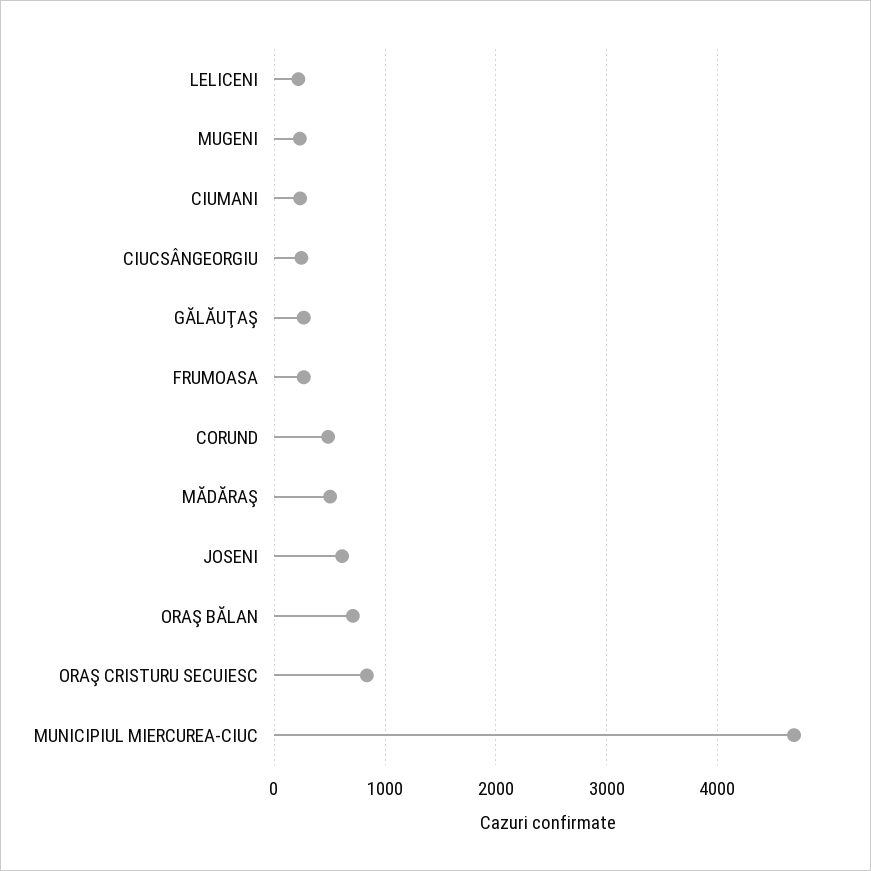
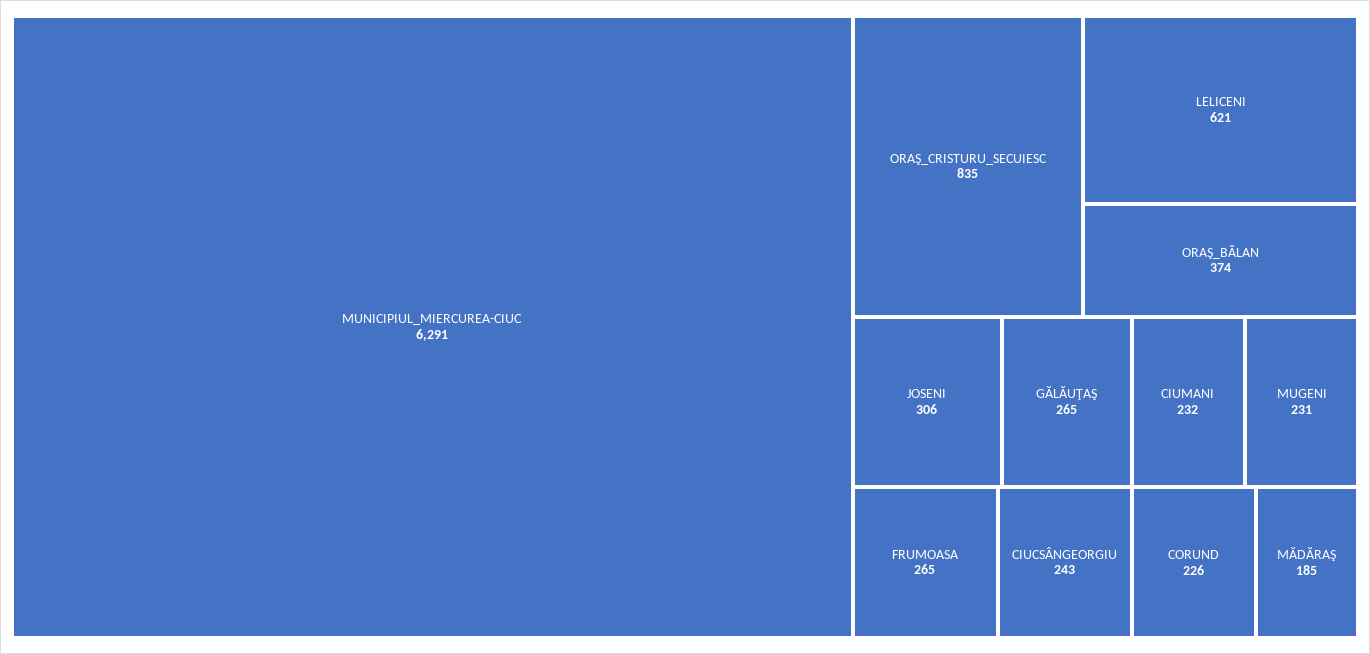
  {
-   "LELICENI": 200,
+   "LELICENI": 621,
    "MUGENI": 231,
    "CIUMANI": 232,
    "CIUCSÂNGEORGIU": 243,
    "GĂLĂUŢAŞ": 265,
    "FRUMOASA": 265,
-   "CORUND": 500,
+   "CORUND": 226,
-   "MĂDĂRAŞ": 500,
+   "MĂDĂRAŞ": 185,
-   "JOSENI": 600,
+   "JOSENI": 306,
-   "ORAŞ BĂLAN": 700,
+   "ORAŞ BĂLAN": 374,
    "ORAŞ CRISTURU SECUIESC": 835,
-   "MUNICIPIUL MIERCUREA-CIUC": 4700
+   "MUNICIPIUL MIERCUREA-CIUC": 6291
  }

